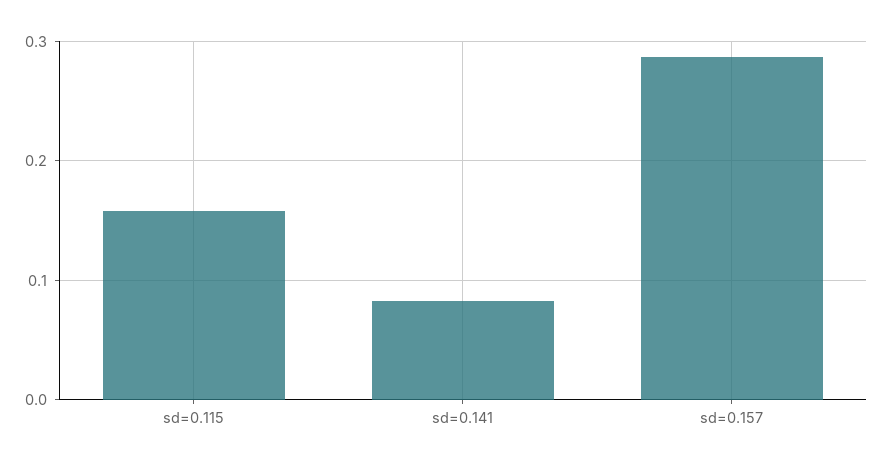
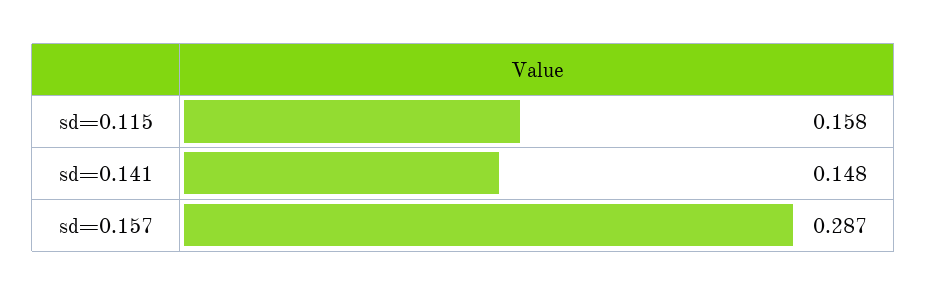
  {
    "sd=0.115": 0.158,
-   "sd=0.141": 0.08,
+   "sd=0.141": 0.148,
    "sd=0.157": 0.287
  }

